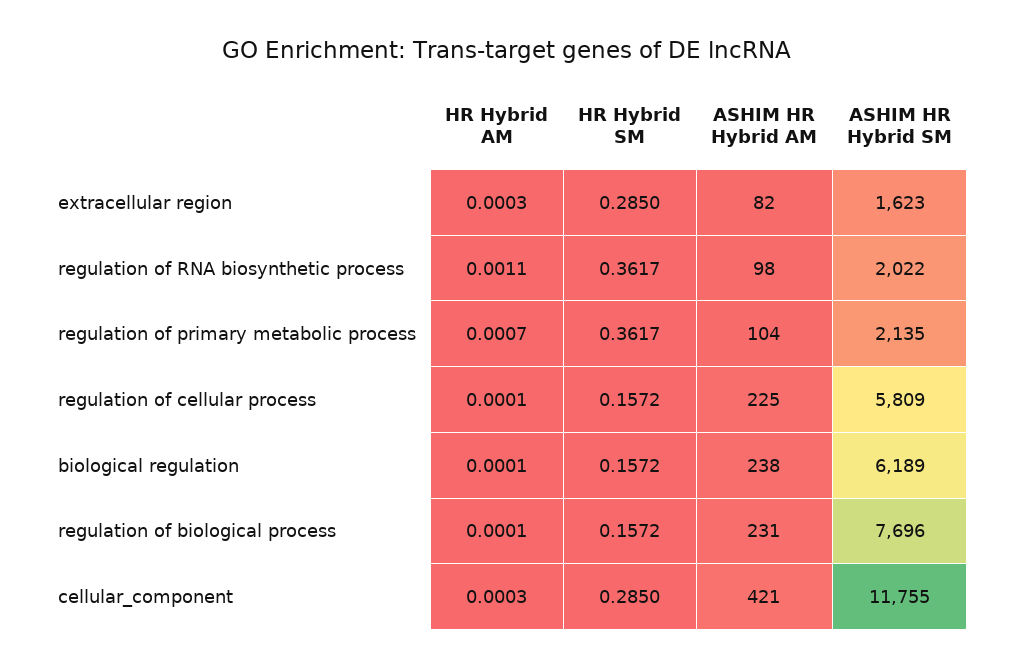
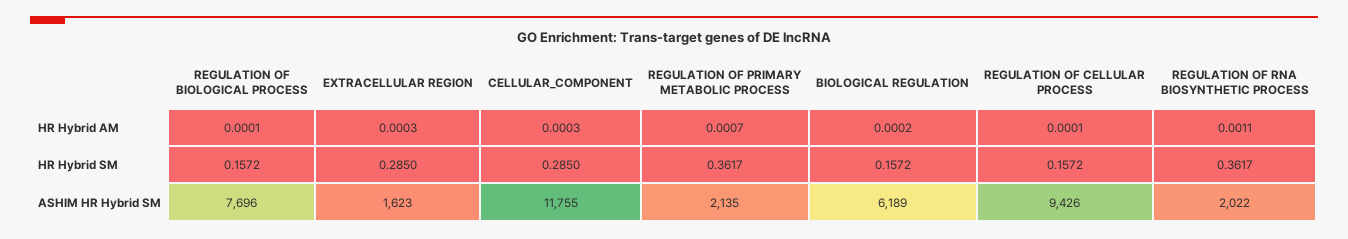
  {
    "HR Hybrid AM": {
      "extracellular region": 0.0003,
      "regulation of RNA biosynthetic process": 0.0011,
      "regulation of primary metabolic process": 0.0007,
      "regulation of cellular process": 0.0001,
-     "biological regulation": 0.0001,
+     "biological regulation": 0.0002,
      "regulation of biological process": 0.0001,
      "cellular_component": 0.0003
    },
    "HR Hybrid SM": {
      "extracellular region": 0.285,
      "regulation of RNA biosynthetic process": 0.3617,
      "regulation of primary metabolic process": 0.3617,
      "regulation of cellular process": 0.1572,
      "biological regulation": 0.1572,
      "regulation of biological process": 0.1572,
      "cellular_component": 0.285
    },
-   "ASHIM HR Hybrid AM": {
-     "extracellular region": 82,
-     "regulation of RNA biosynthetic process": 98,
-     "regulation of primary metabolic process": 104,
-     "regulation of cellular process": 225,
-     "biological regulation": 238,
-     "regulation of biological process": 231,
-     "cellular_component": 421
-   },
    "ASHIM HR Hybrid SM": {
      "extracellular region": 1623,
      "regulation of RNA biosynthetic process": 2022,
      "regulation of primary metabolic process": 2135,
-     "regulation of cellular process": 5809,
+     "regulation of cellular process": 9426,
      "biological regulation": 6189,
      "regulation of biological process": 7696,
      "cellular_component": 11755
    }
  }

